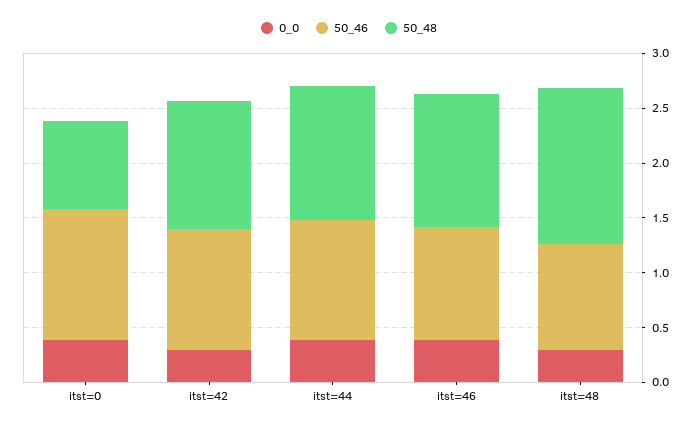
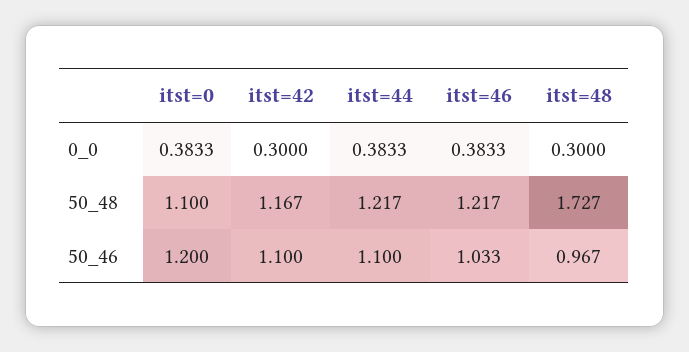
  {
    "0_0": {
      "itst=0": 0.3833,
      "itst=42": 0.3,
      "itst=44": 0.3833,
      "itst=46": 0.3833,
      "itst=48": 0.3
    },
    "50_46": {
      "itst=0": 1.2,
      "itst=42": 1.1,
      "itst=44": 1.1,
      "itst=46": 1.033,
      "itst=48": 0.967
    },
    "50_48": {
-     "itst=0": 0.8,
+     "itst=0": 1.1,
      "itst=42": 1.167,
      "itst=44": 1.217,
      "itst=46": 1.217,
-     "itst=48": 1.4
+     "itst=48": 1.727
    }
  }

